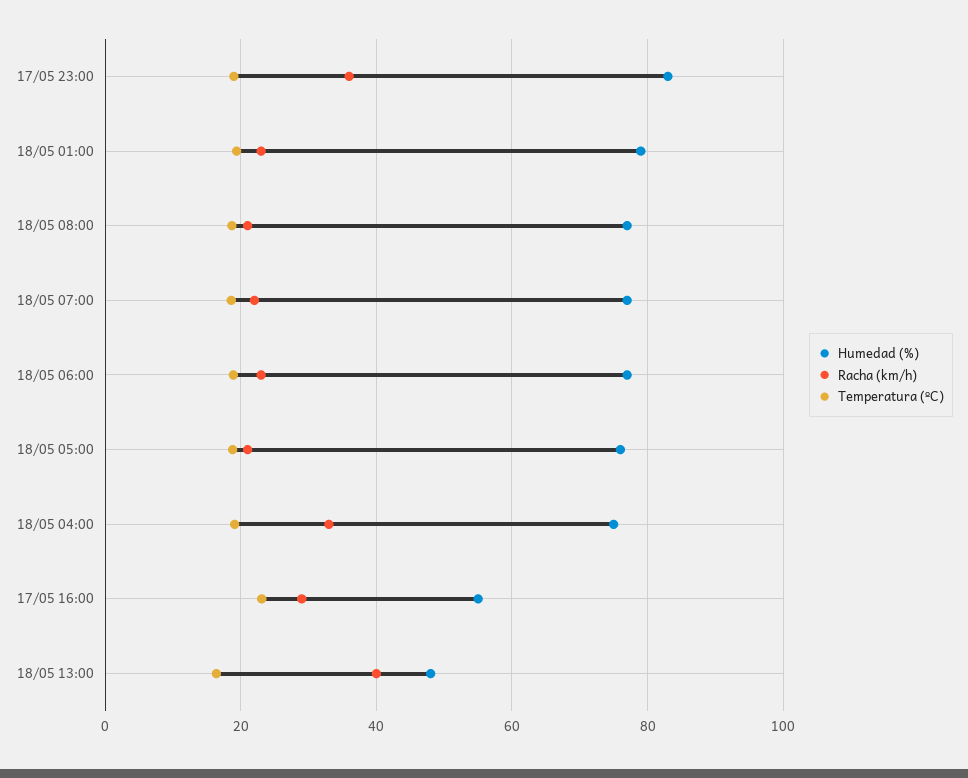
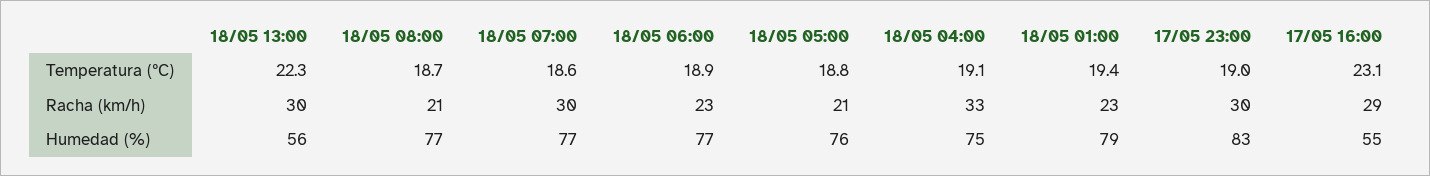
  {
    "Humedad (%)": {
      "17/05 23:00": 83,
      "18/05 01:00": 79,
      "18/05 08:00": 77,
      "18/05 07:00": 77,
      "18/05 06:00": 77,
      "18/05 05:00": 76,
      "18/05 04:00": 75,
      "17/05 16:00": 55,
-     "18/05 13:00": 48
+     "18/05 13:00": 56
    },
    "Racha (km/h)": {
-     "17/05 23:00": 36,
+     "17/05 23:00": 30,
      "18/05 01:00": 23,
      "18/05 08:00": 21,
-     "18/05 07:00": 22,
+     "18/05 07:00": 30,
      "18/05 06:00": 23,
      "18/05 05:00": 21,
      "18/05 04:00": 33,
      "17/05 16:00": 29,
-     "18/05 13:00": 40
+     "18/05 13:00": 30
    },
    "Temperatura (ºC)": {
      "17/05 23:00": 19,
      "18/05 01:00": 19.4,
      "18/05 08:00": 18.7,
      "18/05 07:00": 18.6,
      "18/05 06:00": 18.9,
      "18/05 05:00": 18.8,
      "18/05 04:00": 19.1,
      "17/05 16:00": 23.1,
-     "18/05 13:00": 16
+     "18/05 13:00": 22.3
    }
  }

